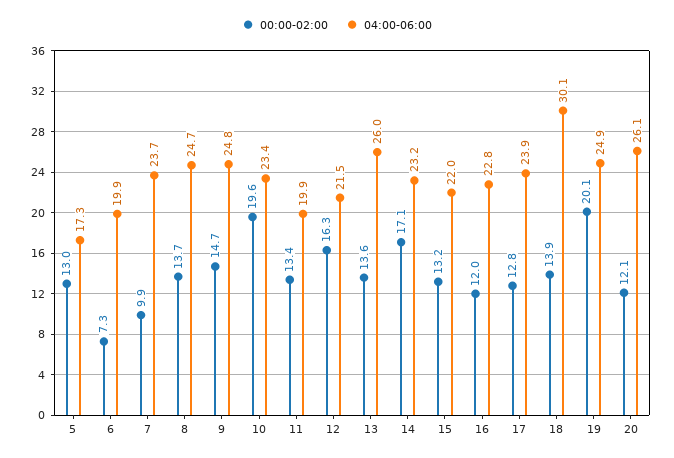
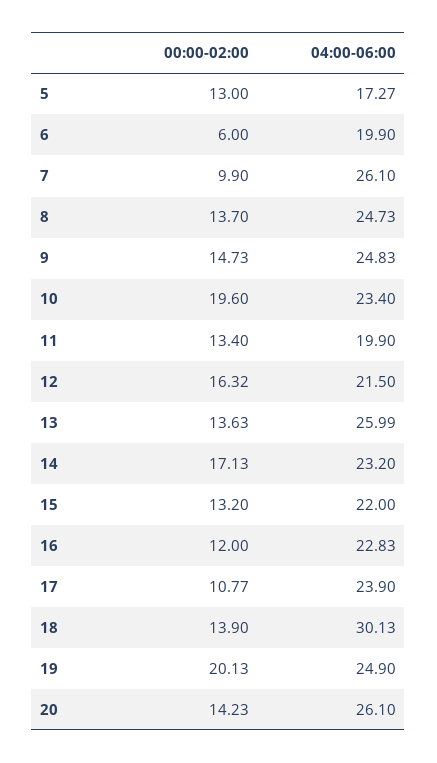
  {
    "00:00-02:00": {
      "5": 13,
-     "6": 7.3,
+     "6": 6,
      "7": 9.9,
      "8": 13.7,
      "9": 14.73,
      "10": 19.6,
      "11": 13.4,
      "12": 16.32,
      "13": 13.63,
      "14": 17.13,
      "15": 13.2,
      "16": 12,
-     "17": 12.8,
+     "17": 10.77,
      "18": 13.9,
      "19": 20.13,
-     "20": 12.1
+     "20": 14.23
    },
    "04:00-06:00": {
      "5": 17.27,
      "6": 19.9,
-     "7": 23.7,
+     "7": 26.1,
      "8": 24.73,
      "9": 24.83,
      "10": 23.4,
      "11": 19.9,
      "12": 21.5,
      "13": 25.99,
      "14": 23.2,
      "15": 22,
      "16": 22.83,
      "17": 23.9,
      "18": 30.13,
      "19": 24.9,
      "20": 26.1
    }
  }

